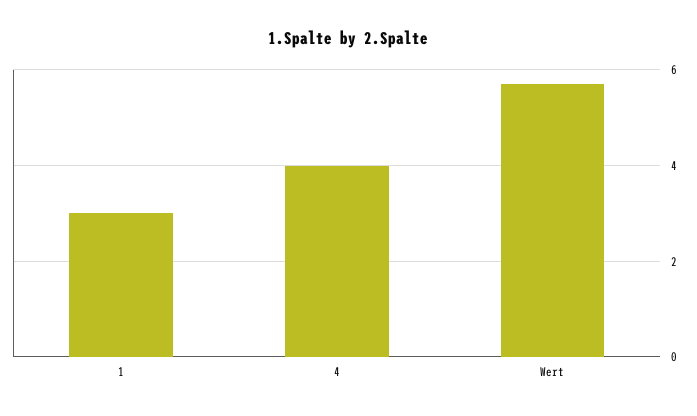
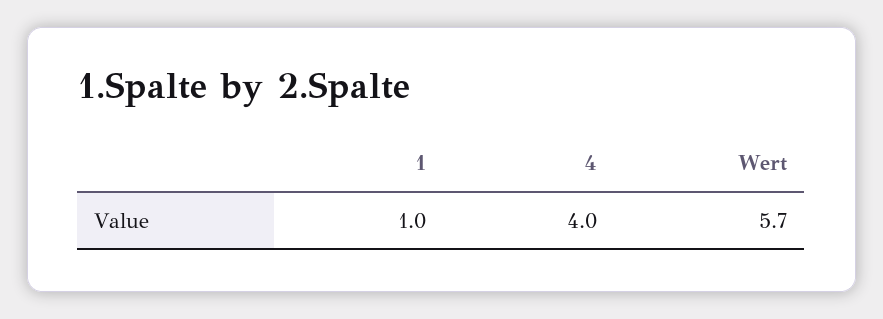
  {
-   "1": 3,
+   "1": 1,
    "4": 4,
    "Wert": 5.7
  }

